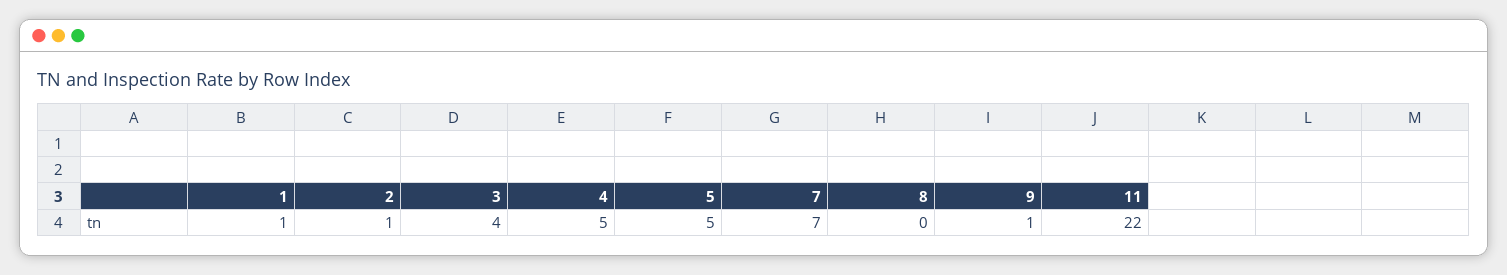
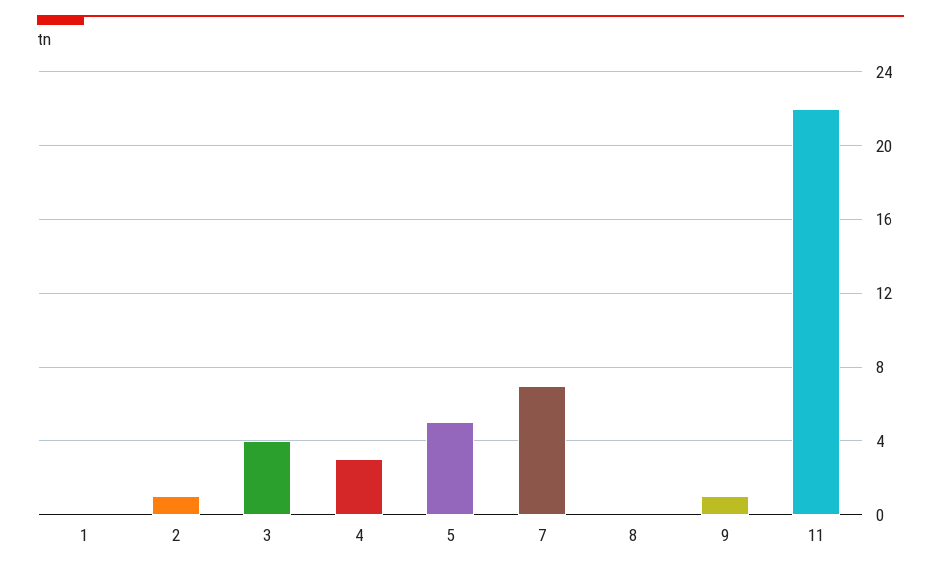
  {
-   "1": 1,
+   "1": 0,
    "2": 1,
    "3": 4,
-   "4": 5,
+   "4": 3,
    "5": 5,
    "7": 7,
    "8": 0,
    "9": 1,
    "11": 22
  }

